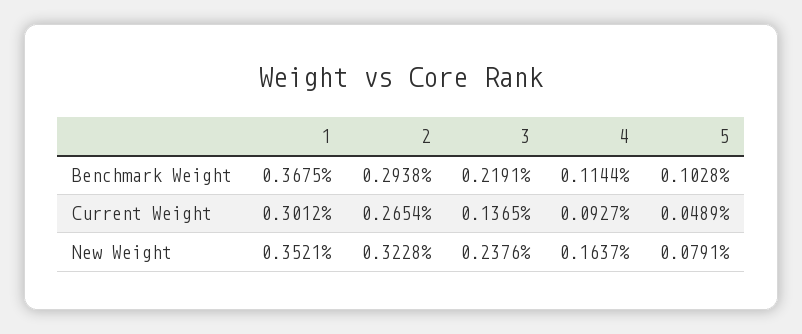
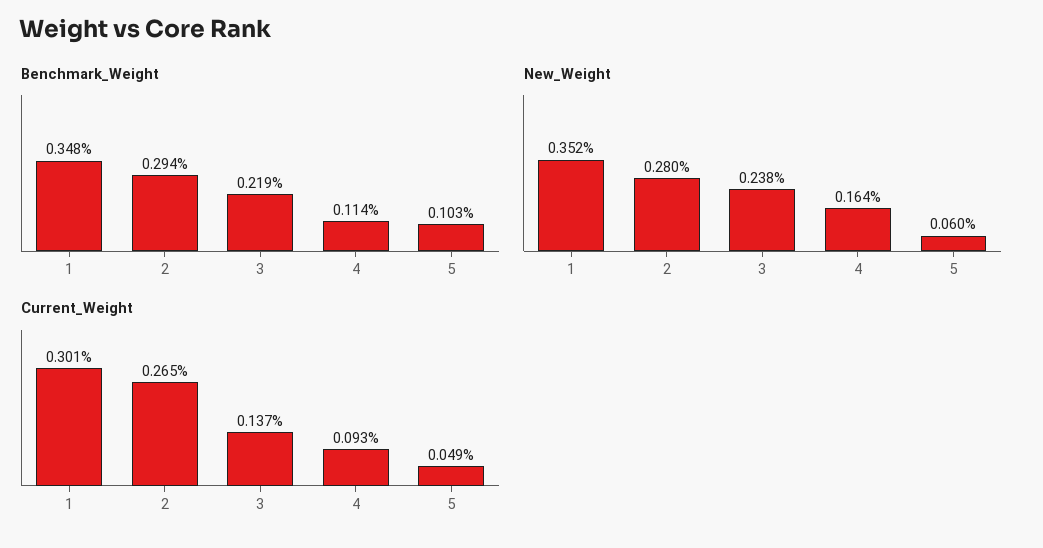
  {
    "Benchmark Weight": {
-     "1": 0.3675,
+     "1": 0.348,
      "2": 0.2938,
      "3": 0.2191,
      "4": 0.1144,
      "5": 0.1028
    },
    "Current Weight": {
      "1": 0.3012,
      "2": 0.2654,
      "3": 0.1365,
      "4": 0.0927,
      "5": 0.0489
    },
    "New Weight": {
      "1": 0.3521,
-     "2": 0.3228,
+     "2": 0.28,
      "3": 0.2376,
      "4": 0.1637,
-     "5": 0.0791
+     "5": 0.06
    }
  }

